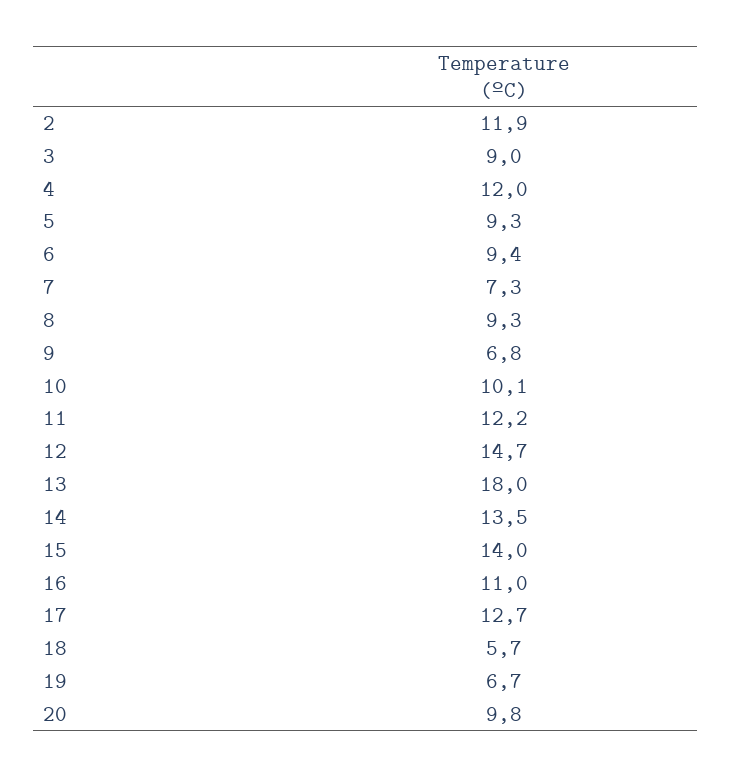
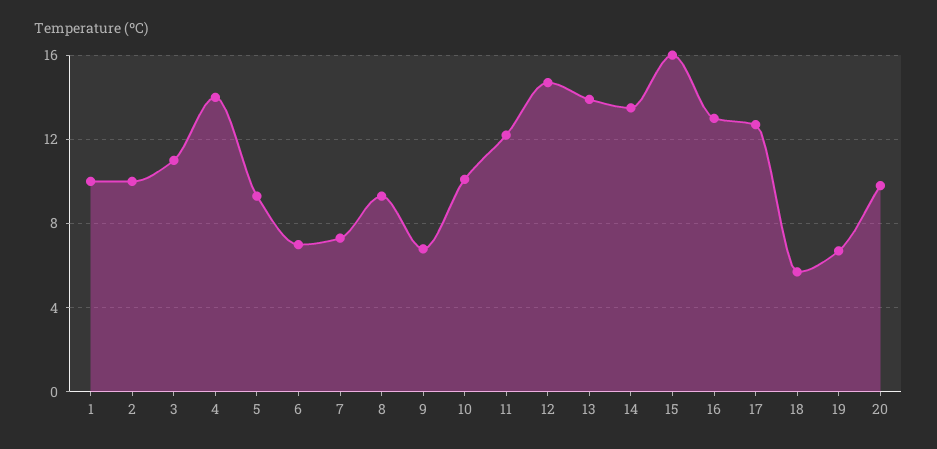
  {
-   "2": 11.9,
+   "2": 10,
-   "3": 9,
+   "3": 11,
-   "4": 12,
+   "4": 14,
    "5": 9.3,
-   "6": 9.4,
+   "6": 7,
    "7": 7.3,
    "8": 9.3,
    "9": 6.8,
    "10": 10.1,
    "11": 12.2,
    "12": 14.7,
-   "13": 18,
+   "13": 14,
    "14": 13.5,
-   "15": 14,
+   "15": 16,
-   "16": 11,
+   "16": 13,
    "17": 12.7,
    "18": 5.7,
    "19": 6.7,
-   "20": 9.8
+   "20": 9.8,
+   "1": 10
  }

